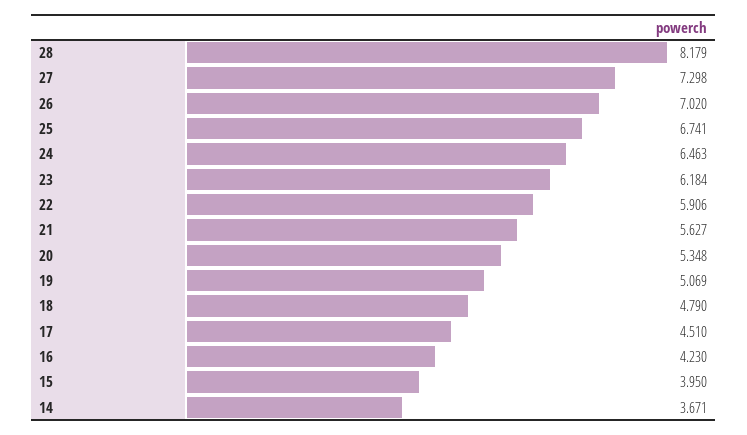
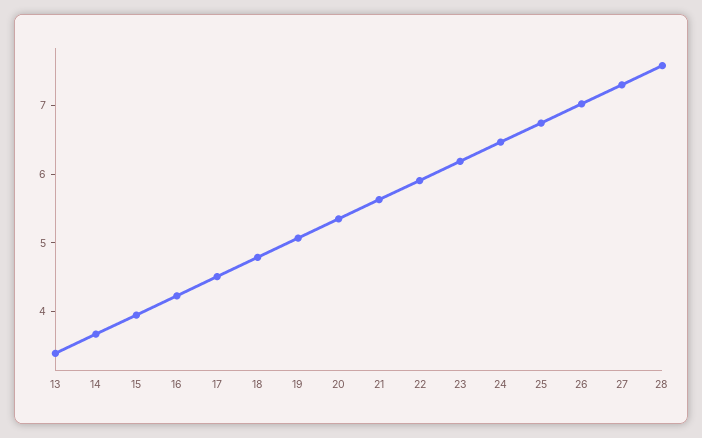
  {
-   "28": 8.179,
+   "28": 7.6,
    "27": 7.298,
    "26": 7.02,
    "25": 6.741,
    "24": 6.463,
    "23": 6.184,
    "22": 5.906,
    "21": 5.627,
    "20": 5.348,
    "19": 5.069,
    "18": 4.79,
    "17": 4.51,
    "16": 4.23,
    "15": 3.95,
-   "14": 3.671
+   "14": 3.671,
+   "13": 3.4
  }

